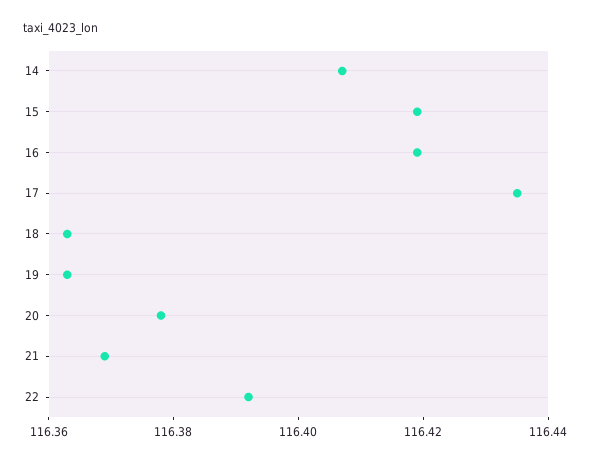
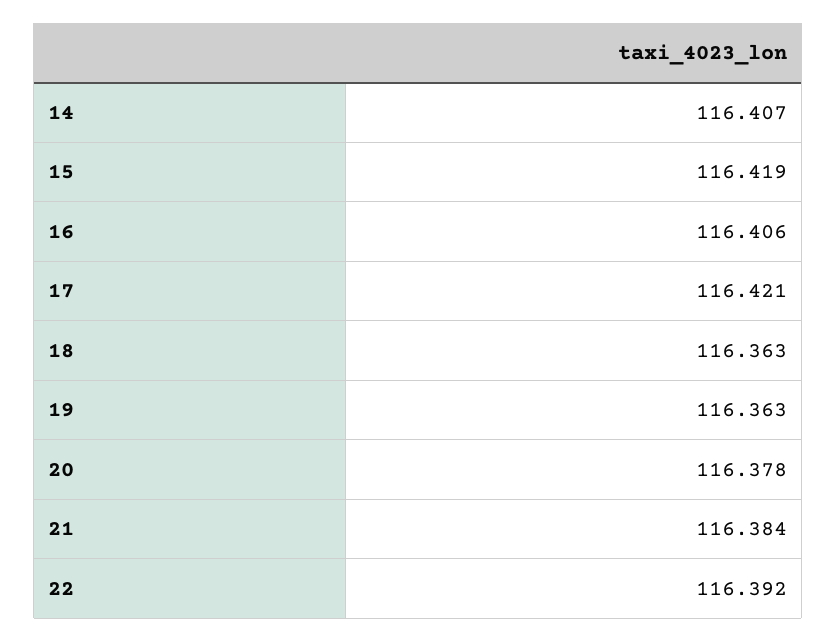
  {
    "14": 116.407,
    "15": 116.419,
-   "16": 116.42,
+   "16": 116.406,
-   "17": 116.435,
+   "17": 116.421,
    "18": 116.363,
    "19": 116.363,
    "20": 116.378,
-   "21": 116.37,
+   "21": 116.384,
    "22": 116.392
  }

